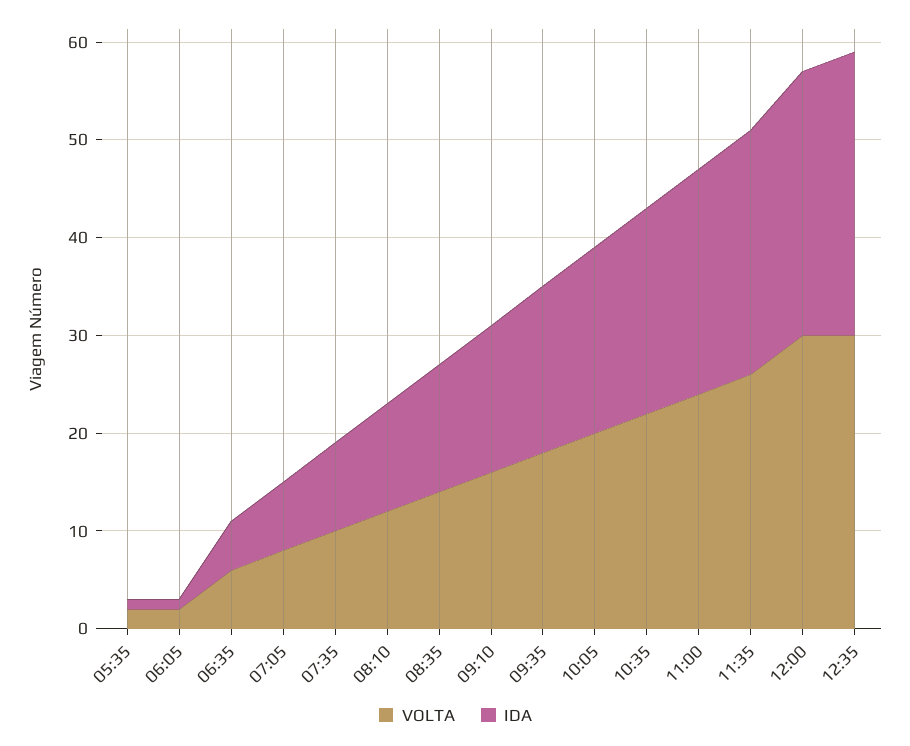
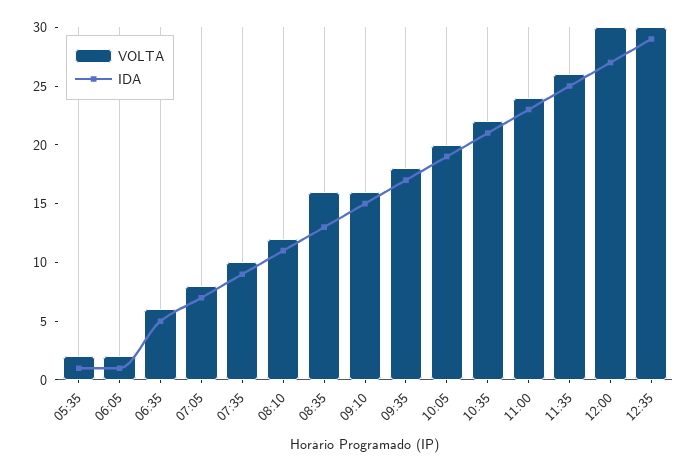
  {
    "VOLTA": {
      "05:35": 2,
      "06:05": 2,
      "06:35": 6,
      "07:05": 8,
      "07:35": 10,
      "08:10": 12,
-     "08:35": 14,
+     "08:35": 16,
      "09:10": 16,
      "09:35": 18,
      "10:05": 20,
      "10:35": 22,
      "11:00": 24,
      "11:35": 26,
      "12:00": 30,
      "12:35": 30
    },
    "IDA": {
      "05:35": 1,
      "06:05": 1,
      "06:35": 5,
      "07:05": 7,
      "07:35": 9,
      "08:10": 11,
      "08:35": 13,
      "09:10": 15,
      "09:35": 17,
      "10:05": 19,
      "10:35": 21,
      "11:00": 23,
      "11:35": 25,
      "12:00": 27,
      "12:35": 29
    }
  }

